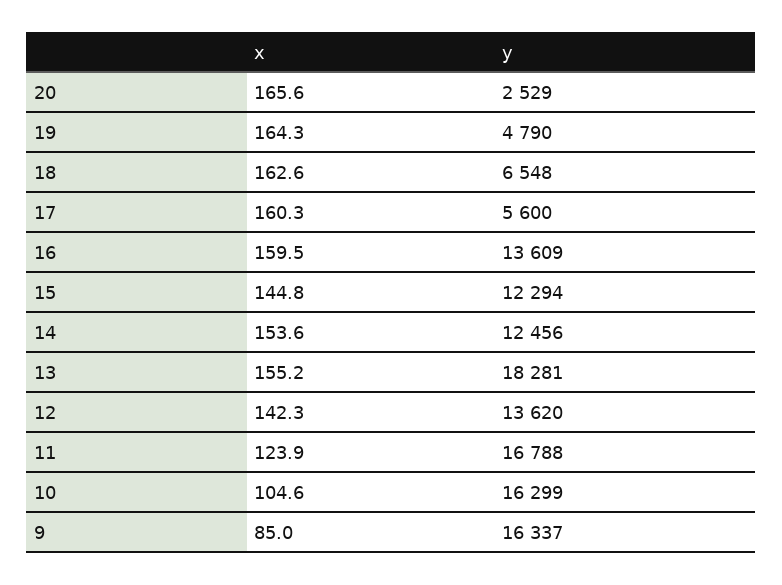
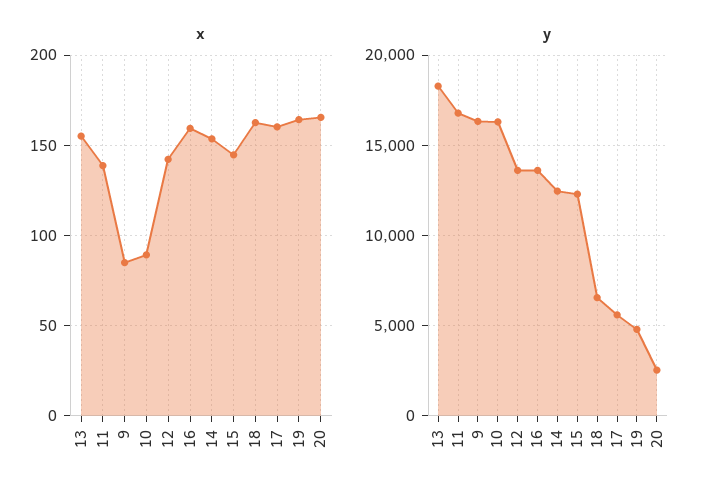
  {
    "x": {
      "20": 165.6,
      "19": 164.3,
      "18": 162.6,
      "17": 160.3,
      "16": 159.5,
      "15": 144.8,
      "14": 153.6,
      "13": 155.2,
      "12": 142.3,
-     "11": 123.9,
+     "11": 140,
-     "10": 104.6,
+     "10": 90,
      "9": 85
    },
    "y": {
      "20": 2529,
      "19": 4790,
      "18": 6548,
      "17": 5600,
      "16": 13609,
      "15": 12294,
      "14": 12456,
      "13": 18281,
      "12": 13620,
      "11": 16788,
      "10": 16299,
      "9": 16337
    }
  }

